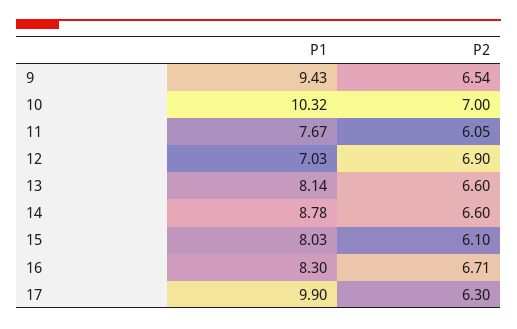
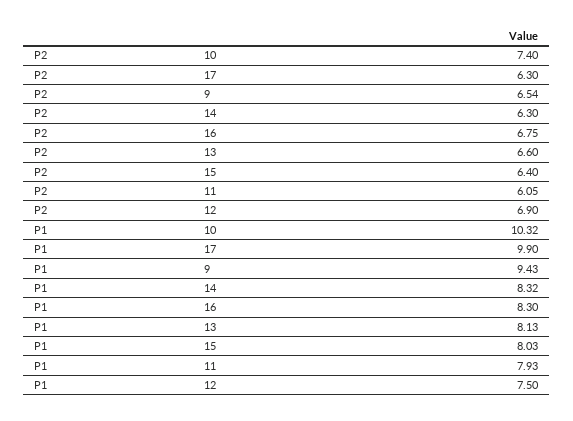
  {
    "P1": {
      "9": 9.43,
      "10": 10.32,
-     "11": 7.67,
+     "11": 7.93,
-     "12": 7.03,
+     "12": 7.5,
-     "13": 8.14,
+     "13": 8.13,
-     "14": 8.78,
+     "14": 8.32,
      "15": 8.03,
      "16": 8.3,
      "17": 9.9
    },
    "P2": {
      "9": 6.54,
-     "10": 7,
+     "10": 7.4,
      "11": 6.05,
      "12": 6.9,
      "13": 6.6,
-     "14": 6.6,
+     "14": 6.3,
-     "15": 6.1,
+     "15": 6.4,
-     "16": 6.71,
+     "16": 6.75,
      "17": 6.3
    }
  }

